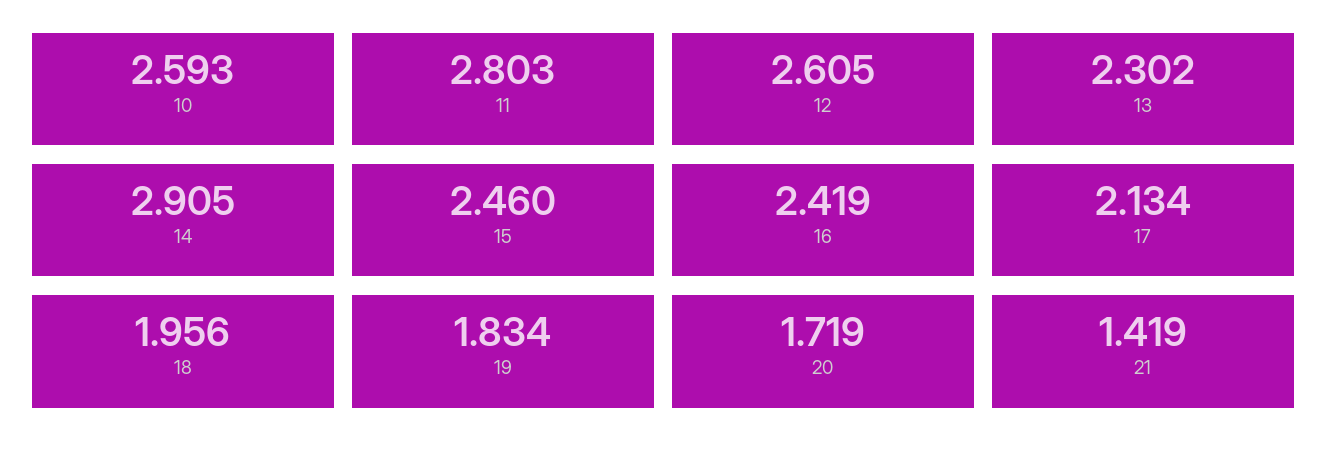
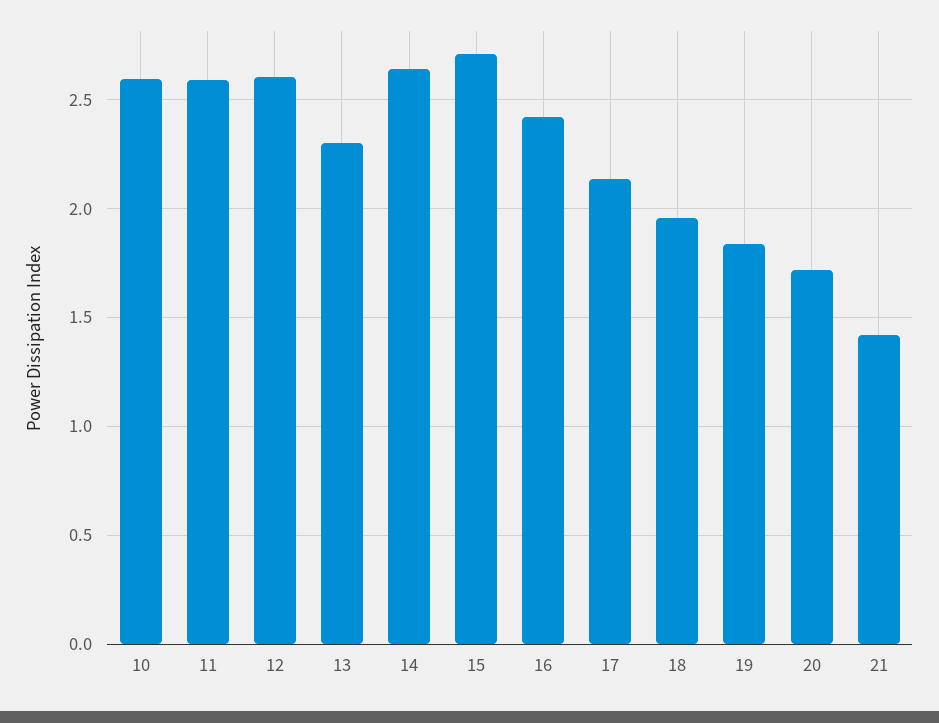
  {
    "10": 2.593,
-   "11": 2.803,
+   "11": 2.6,
    "12": 2.605,
    "13": 2.302,
-   "14": 2.905,
+   "14": 2.65,
-   "15": 2.46,
+   "15": 2.7,
    "16": 2.419,
    "17": 2.134,
    "18": 1.956,
    "19": 1.834,
    "20": 1.719,
    "21": 1.419
  }

